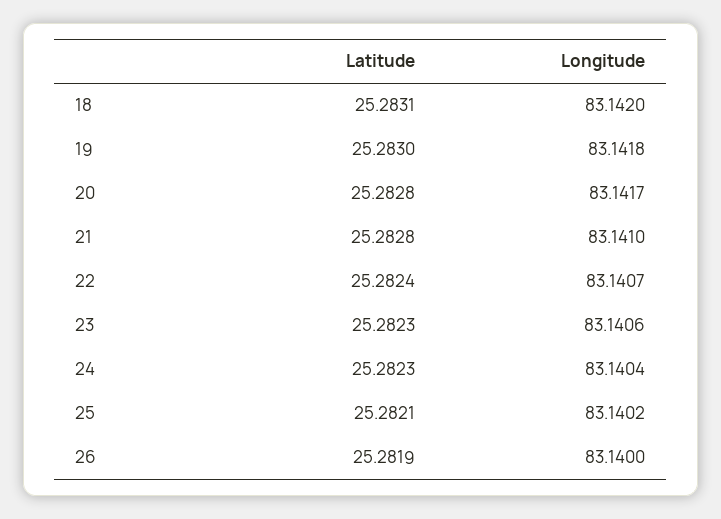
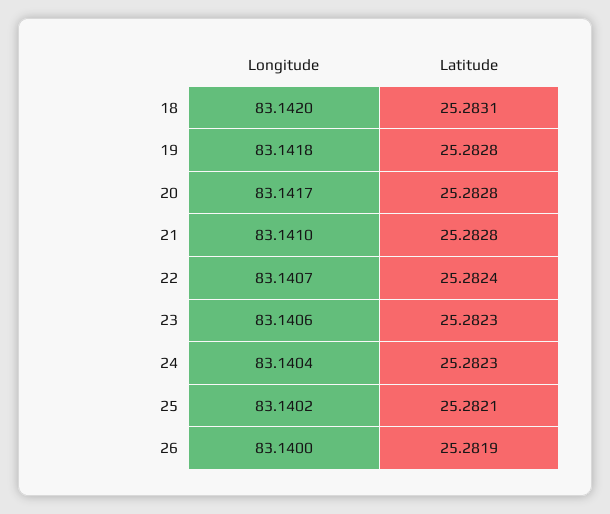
  {
    "Latitude": {
      "18": 25.2831,
-     "19": 25.283,
+     "19": 25.2828,
      "20": 25.2828,
      "21": 25.2828,
      "22": 25.2824,
      "23": 25.2823,
      "24": 25.2823,
      "25": 25.2821,
      "26": 25.2819
    },
    "Longitude": {
      "18": 83.142,
      "19": 83.1418,
      "20": 83.1417,
      "21": 83.141,
      "22": 83.1407,
      "23": 83.1406,
      "24": 83.1404,
      "25": 83.1402,
      "26": 83.14
    }
  }

